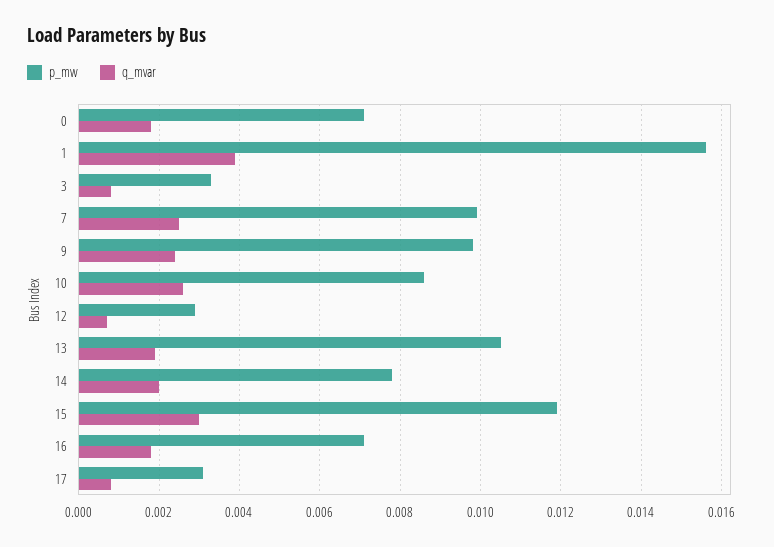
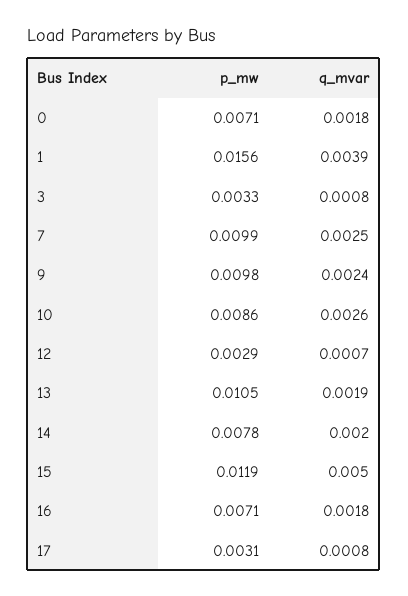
  {
    "p_mw": {
      "0": 0.0071,
      "1": 0.0156,
      "3": 0.0033,
      "7": 0.0099,
      "9": 0.0098,
      "10": 0.0086,
      "12": 0.0029,
      "13": 0.0105,
      "14": 0.0078,
      "15": 0.0119,
      "16": 0.0071,
      "17": 0.0031
    },
    "q_mvar": {
      "0": 0.0018,
      "1": 0.0039,
      "3": 0.0008,
      "7": 0.0025,
      "9": 0.0024,
      "10": 0.0026,
      "12": 0.0007,
      "13": 0.0019,
      "14": 0.002,
-     "15": 0.003,
+     "15": 0.005,
      "16": 0.0018,
      "17": 0.0008
    }
  }

